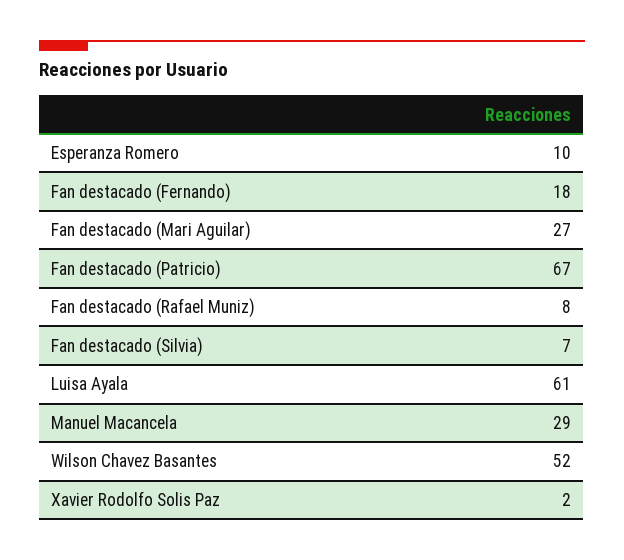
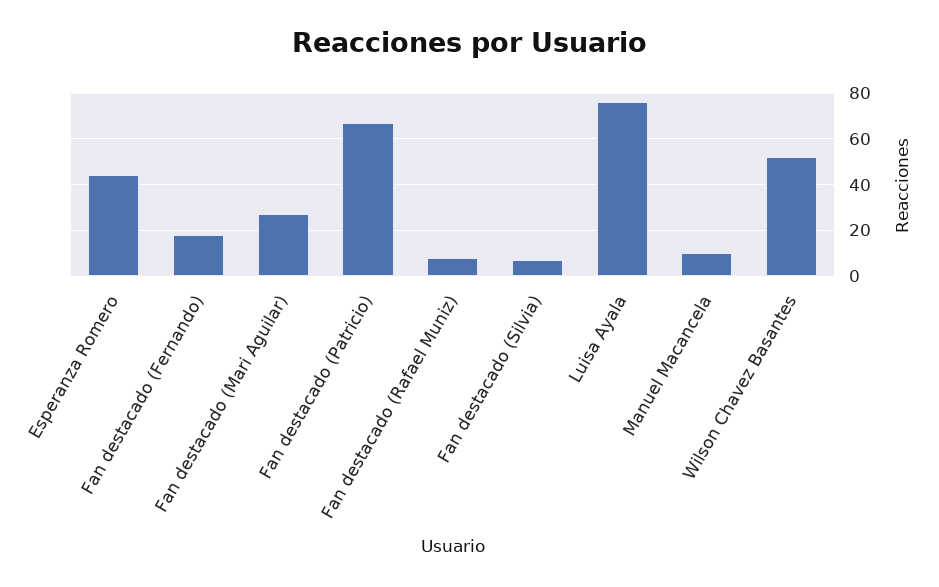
  {
-   "Esperanza Romero": 10,
+   "Esperanza Romero": 45,
    "Fan destacado (Fernando)": 18,
    "Fan destacado (Mari Aguilar)": 27,
    "Fan destacado (Patricio)": 67,
    "Fan destacado (Rafael Muniz)": 8,
    "Fan destacado (Silvia)": 7,
-   "Luisa Ayala": 61,
+   "Luisa Ayala": 75,
-   "Manuel Macancela": 29,
+   "Manuel Macancela": 10,
-   "Wilson Chavez Basantes": 52,
+   "Wilson Chavez Basantes": 52
-   "Xavier Rodolfo Solis Paz": 2
  }

